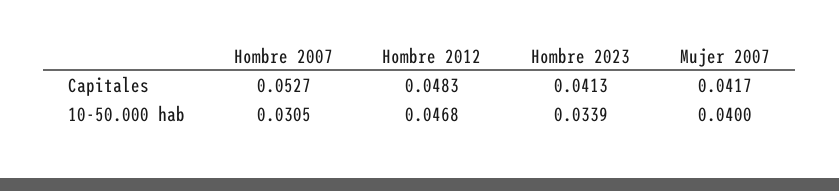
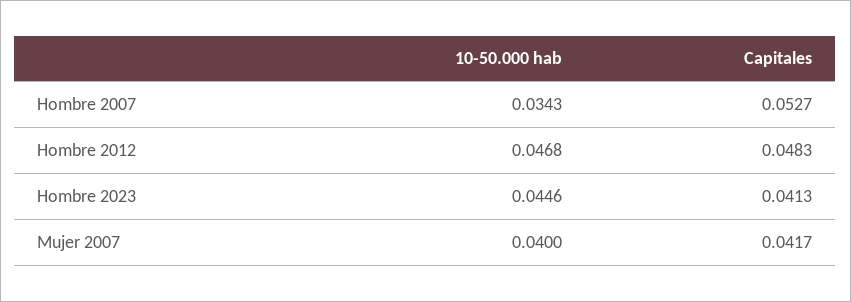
  {
    "Hombre 2007": {
      "Capitales": 0.0527,
-     "10-50.000 hab": 0.0305
+     "10-50.000 hab": 0.0343
    },
    "Hombre 2012": {
      "Capitales": 0.0483,
      "10-50.000 hab": 0.0468
    },
    "Hombre 2023": {
      "Capitales": 0.0413,
-     "10-50.000 hab": 0.0339
+     "10-50.000 hab": 0.0446
    },
    "Mujer 2007": {
      "Capitales": 0.0417,
      "10-50.000 hab": 0.04
    }
  }

